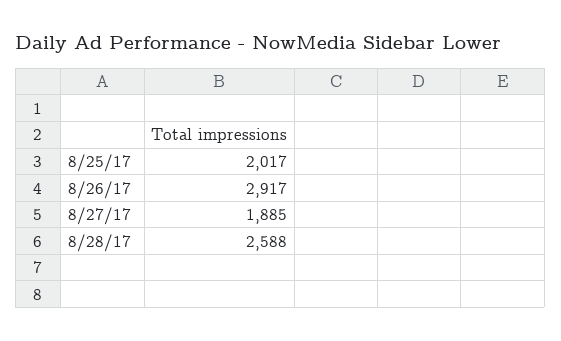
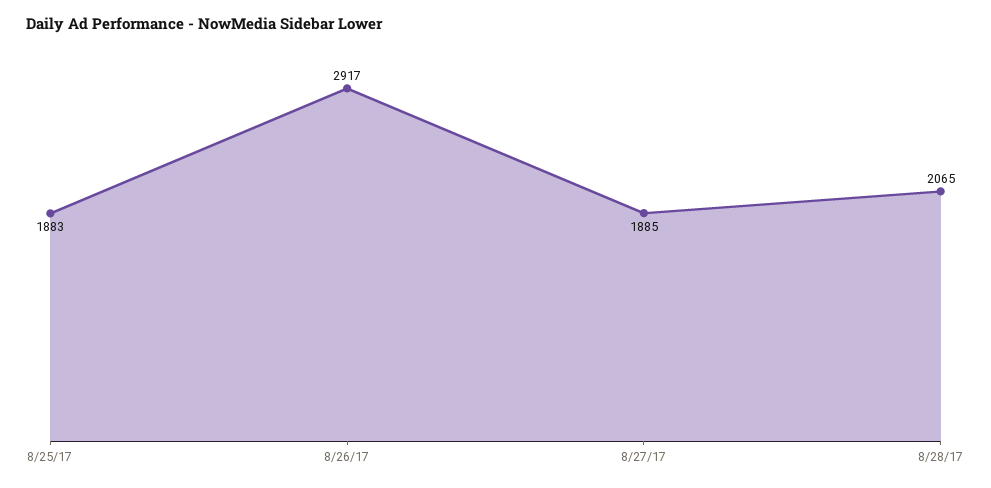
  {
-   "8/25/17": 2017,
+   "8/25/17": 1883,
    "8/26/17": 2917,
    "8/27/17": 1885,
-   "8/28/17": 2588
+   "8/28/17": 2065
  }

